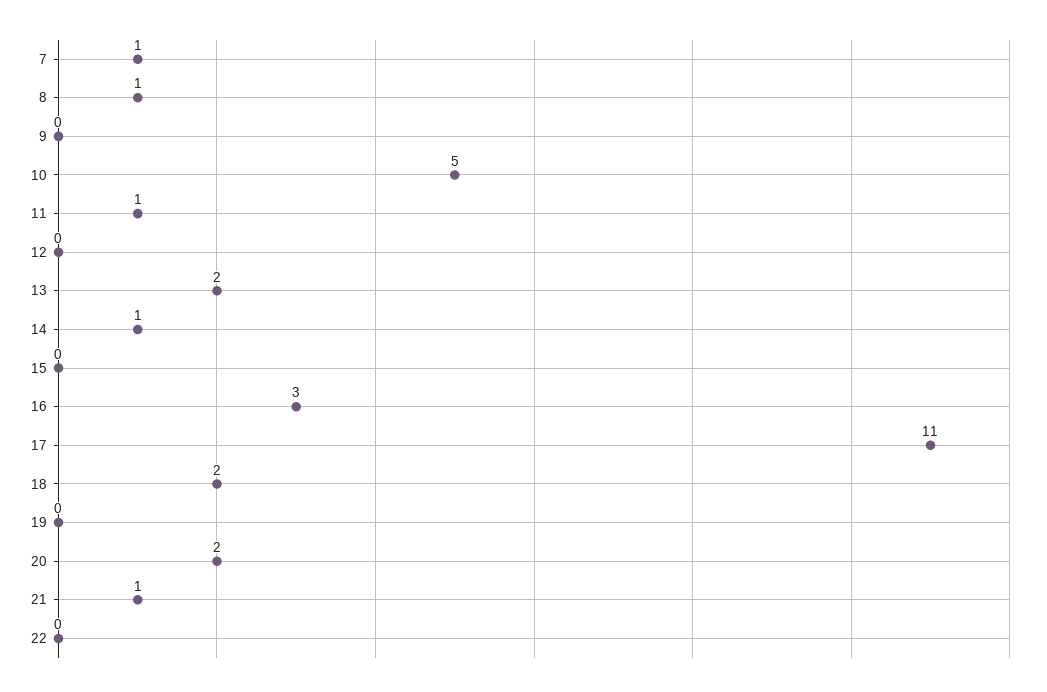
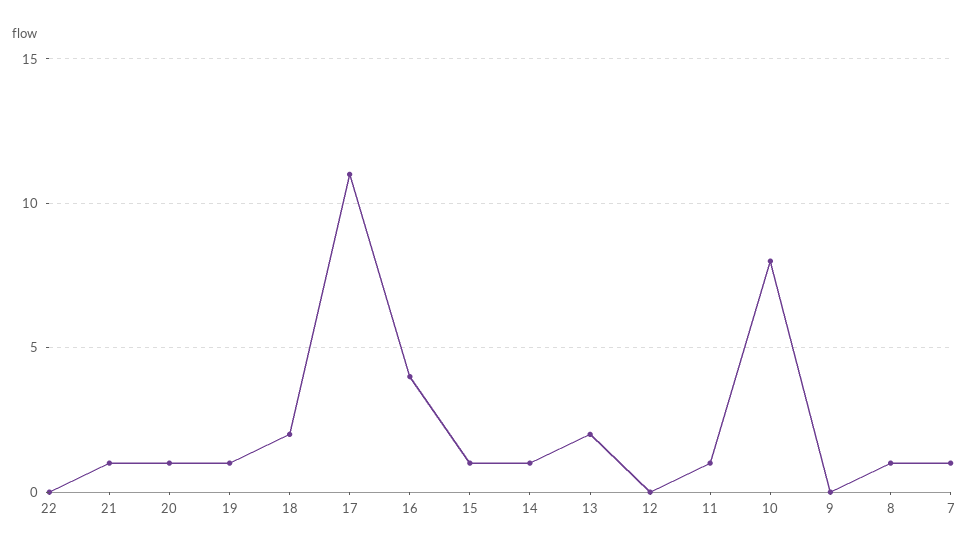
  {
    "7": 1,
    "8": 1,
    "9": 0,
-   "10": 5,
+   "10": 8,
    "11": 1,
    "12": 0,
    "13": 2,
    "14": 1,
-   "15": 0,
+   "15": 1,
-   "16": 3,
+   "16": 4,
    "17": 11,
    "18": 2,
-   "19": 0,
+   "19": 1,
-   "20": 2,
+   "20": 1,
    "21": 1,
    "22": 0
  }

